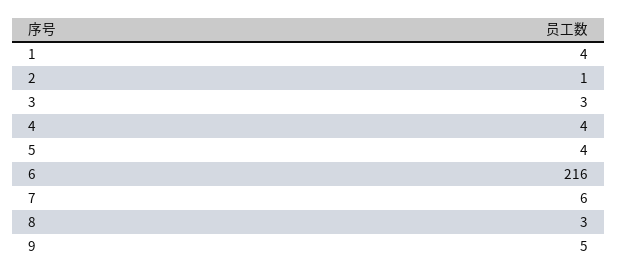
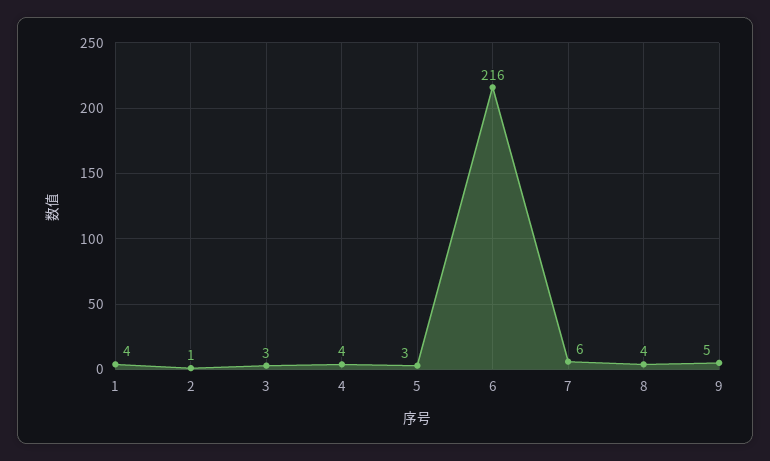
  {
    "1": 4,
    "2": 1,
    "3": 3,
    "4": 4,
-   "5": 4,
+   "5": 3,
    "6": 216,
    "7": 6,
-   "8": 3,
+   "8": 4,
    "9": 5
  }

